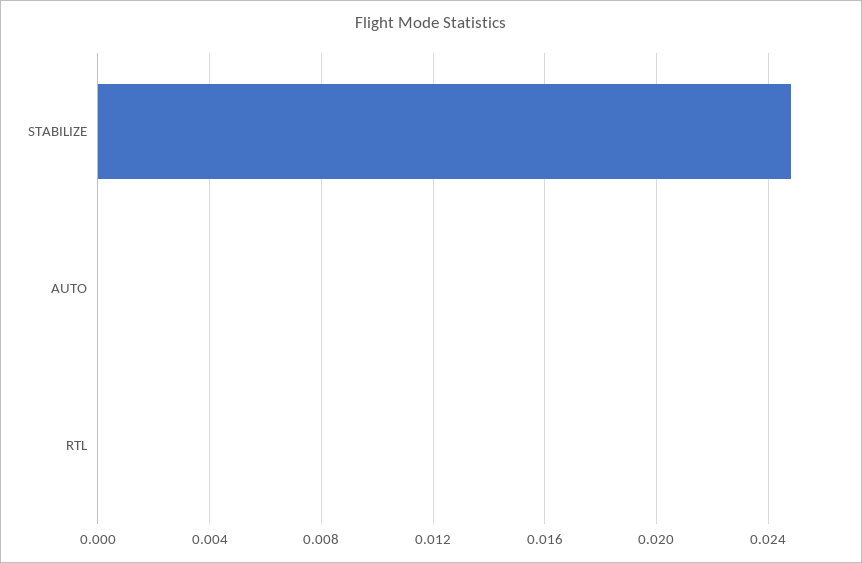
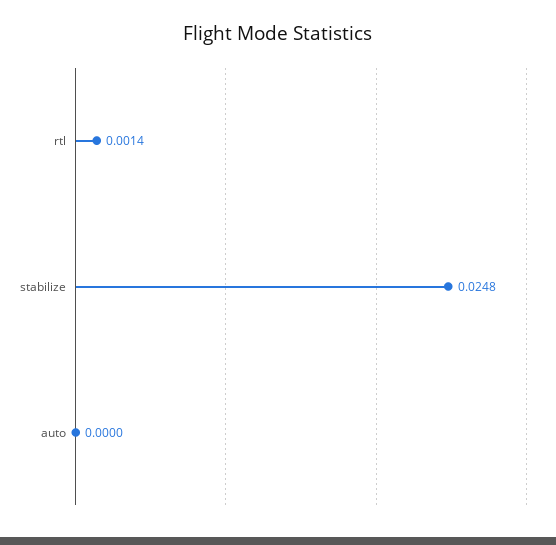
  {
    "STABILIZE": 0.0248,
    "AUTO": 0,
-   "RTL": 0
+   "RTL": 0.0014
  }

